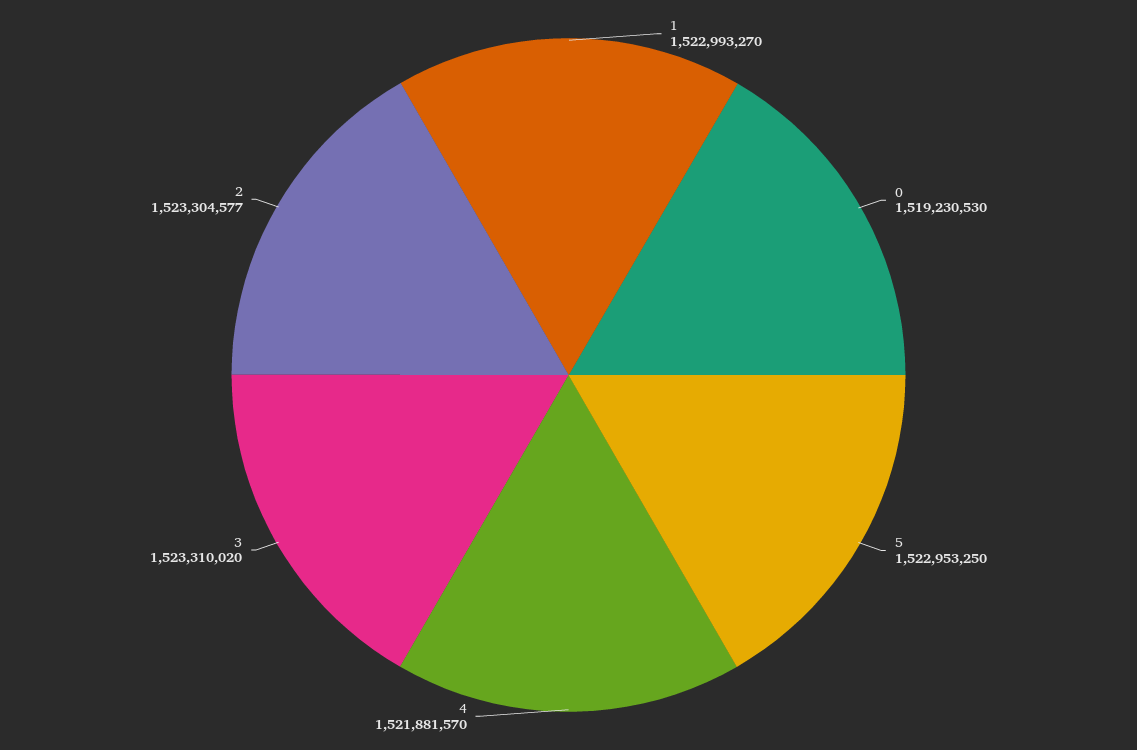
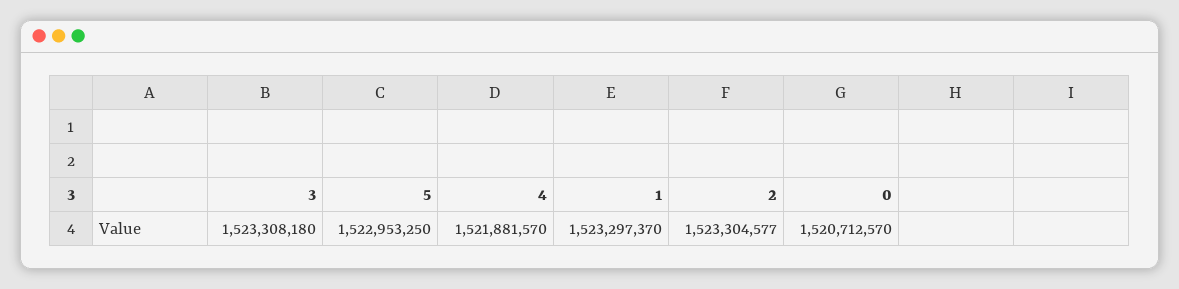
  {
-   "1": 1522993270,
+   "1": 1523297370,
-   "0": 1519230530,
+   "0": 1520712570,
    "5": 1522953250,
    "4": 1521881570,
-   "3": 1523310020,
+   "3": 1523308180,
    "2": 1523304577
  }

